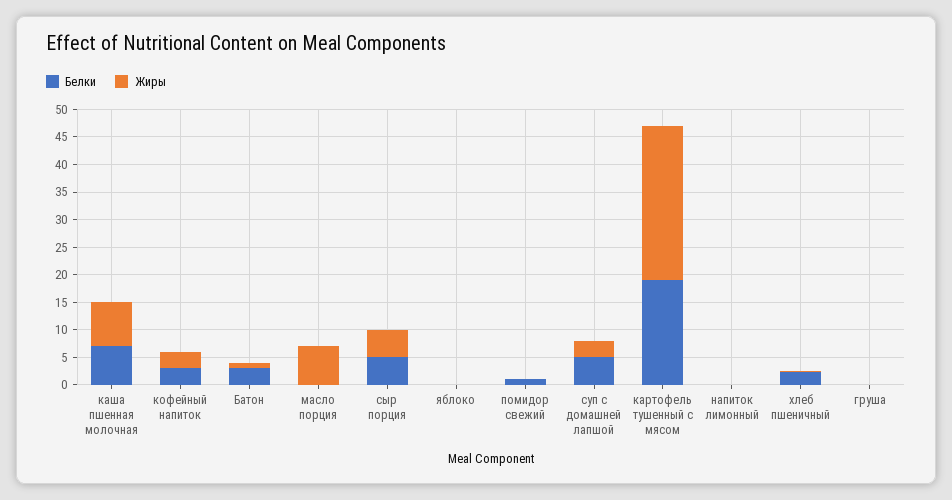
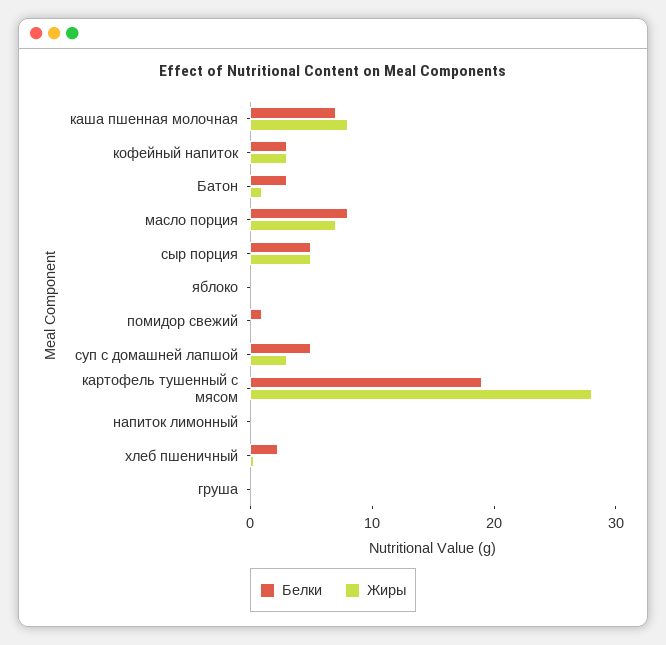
  {
    "Белки": {
      "каша пшенная молочная": 8,
      "кофейный напиток": 4,
      "Батон": 4,
-     "масло порция": 0,
+     "масло порция": 8,
      "сыр порция": 6,
      "яблоко": 0,
      "помидор свежий": 2,
      "суп с домашней лапшой": 6,
      "картофель тушенный с мясом": 20,
      "напиток лимонный": 0,
      "хлеб пшеничный": 2,
      "груша": 0
    },
    "Жиры": {
      "каша пшенная молочная": 8,
      "кофейный напиток": 4,
      "Батон": 2,
      "масло порция": 8,
      "сыр порция": 6,
      "яблоко": 0,
      "помидор свежий": 0,
      "суп с домашней лапшой": 4,
      "картофель тушенный с мясом": 28,
      "напиток лимонный": 0,
      "хлеб пшеничный": 0,
      "груша": 0
    }
  }

